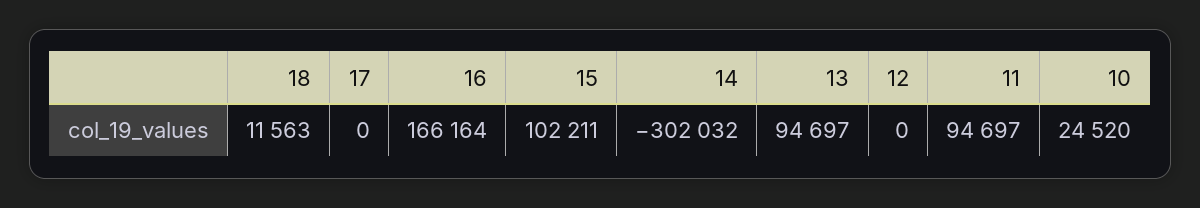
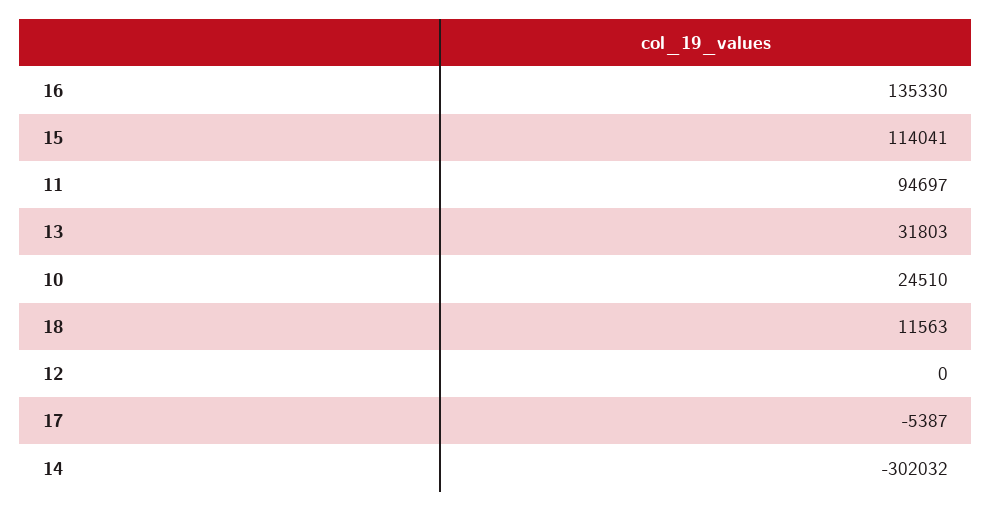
  {
    "18": 11563,
-   "17": 0,
+   "17": -5387,
-   "16": 166164,
+   "16": 135330,
-   "15": 102211,
+   "15": 114041,
    "14": -302032,
-   "13": 94697,
+   "13": 31803,
    "12": 0,
    "11": 94697,
-   "10": 24520
+   "10": 24510
  }

